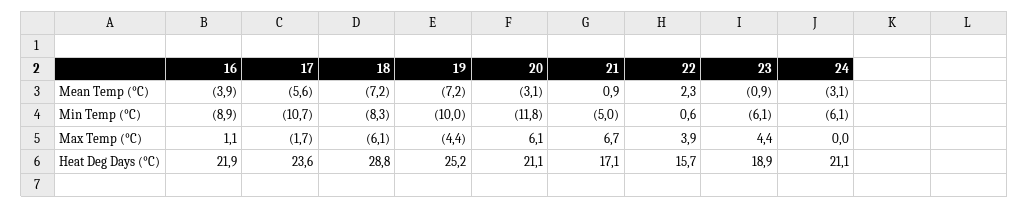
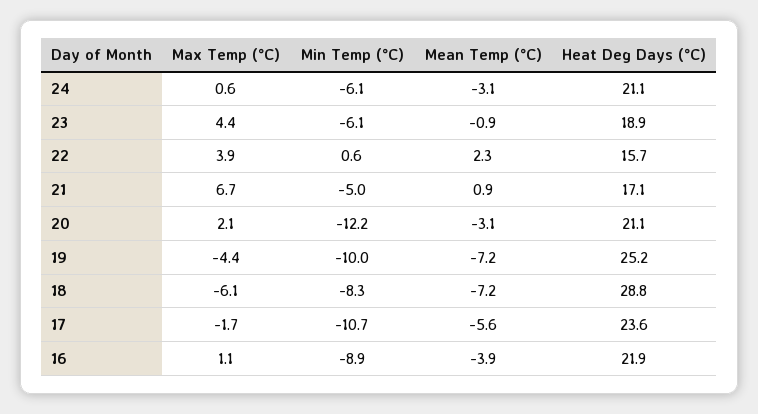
  {
    "16": {
      "Mean Temp (°C)": -3.9,
      "Min Temp (°C)": -8.9,
      "Max Temp (°C)": 1.1,
      "Heat Deg Days (°C)": 21.9
    },
    "17": {
      "Mean Temp (°C)": -5.6,
      "Min Temp (°C)": -10.7,
      "Max Temp (°C)": -1.7,
      "Heat Deg Days (°C)": 23.6
    },
    "18": {
      "Mean Temp (°C)": -7.2,
      "Min Temp (°C)": -8.3,
      "Max Temp (°C)": -6.1,
      "Heat Deg Days (°C)": 28.8
    },
    "19": {
      "Mean Temp (°C)": -7.2,
      "Min Temp (°C)": -10,
      "Max Temp (°C)": -4.4,
      "Heat Deg Days (°C)": 25.2
    },
    "20": {
      "Mean Temp (°C)": -3.1,
-     "Min Temp (°C)": -11.8,
+     "Min Temp (°C)": -12.2,
-     "Max Temp (°C)": 6.1,
+     "Max Temp (°C)": 2.1,
      "Heat Deg Days (°C)": 21.1
    },
    "21": {
      "Mean Temp (°C)": 0.9,
      "Min Temp (°C)": -5,
      "Max Temp (°C)": 6.7,
      "Heat Deg Days (°C)": 17.1
    },
    "22": {
      "Mean Temp (°C)": 2.3,
      "Min Temp (°C)": 0.6,
      "Max Temp (°C)": 3.9,
      "Heat Deg Days (°C)": 15.7
    },
    "23": {
      "Mean Temp (°C)": -0.9,
      "Min Temp (°C)": -6.1,
      "Max Temp (°C)": 4.4,
      "Heat Deg Days (°C)": 18.9
    },
    "24": {
      "Mean Temp (°C)": -3.1,
      "Min Temp (°C)": -6.1,
-     "Max Temp (°C)": 0,
+     "Max Temp (°C)": 0.6,
      "Heat Deg Days (°C)": 21.1
    }
  }

